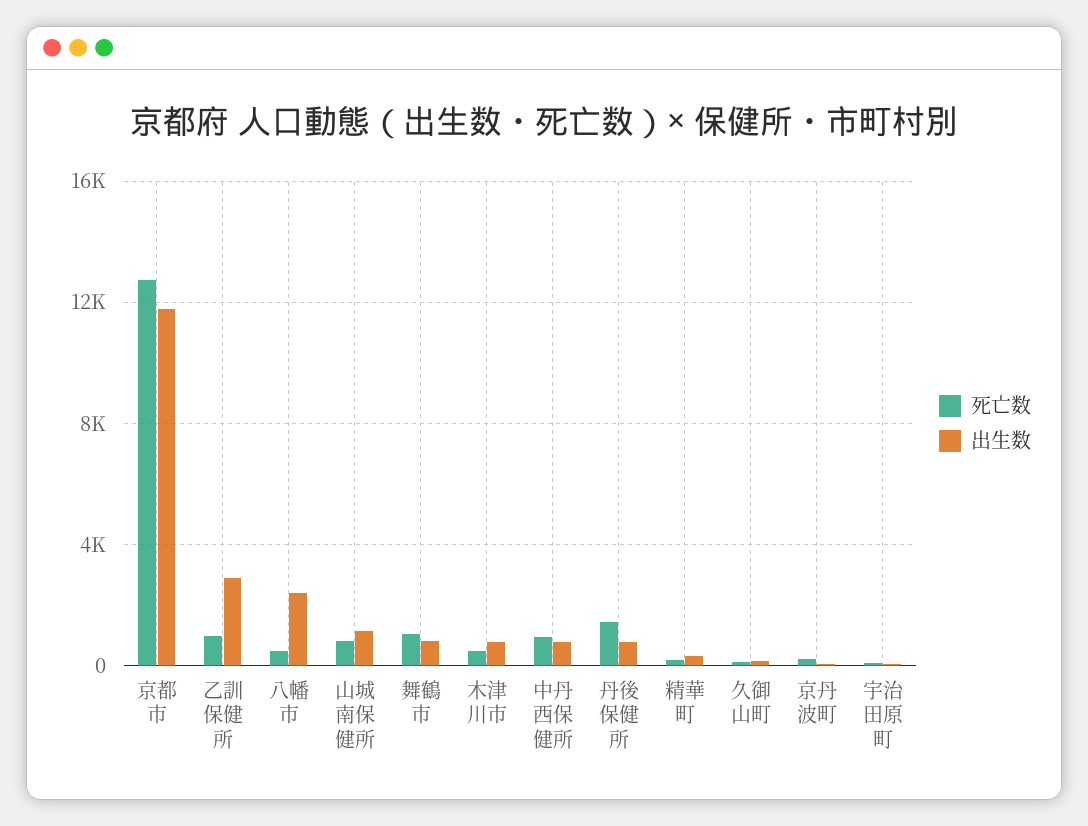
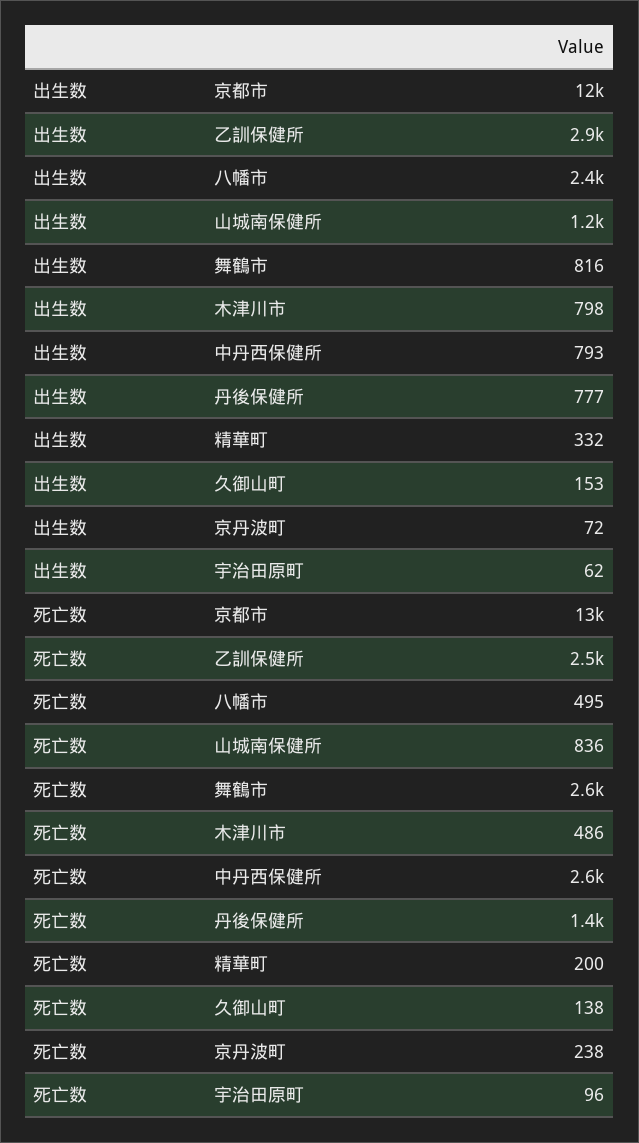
  {
    "死亡数": {
      "京都市": 13000,
-     "乙訓保健所": 1000,
+     "乙訓保健所": 2500,
      "八幡市": 495,
      "山城南保健所": 836,
-     "舞鶴市": 1000,
+     "舞鶴市": 2600,
      "木津川市": 486,
-     "中丹西保健所": 1000,
+     "中丹西保健所": 2600,
      "丹後保健所": 1400,
      "精華町": 200,
      "久御山町": 138,
      "京丹波町": 238,
      "宇治田原町": 96
    },
    "出生数": {
      "京都市": 12000,
      "乙訓保健所": 2900,
      "八幡市": 2400,
      "山城南保健所": 1200,
      "舞鶴市": 816,
      "木津川市": 798,
      "中丹西保健所": 793,
      "丹後保健所": 777,
      "精華町": 332,
      "久御山町": 153,
      "京丹波町": 72,
      "宇治田原町": 62
    }
  }

